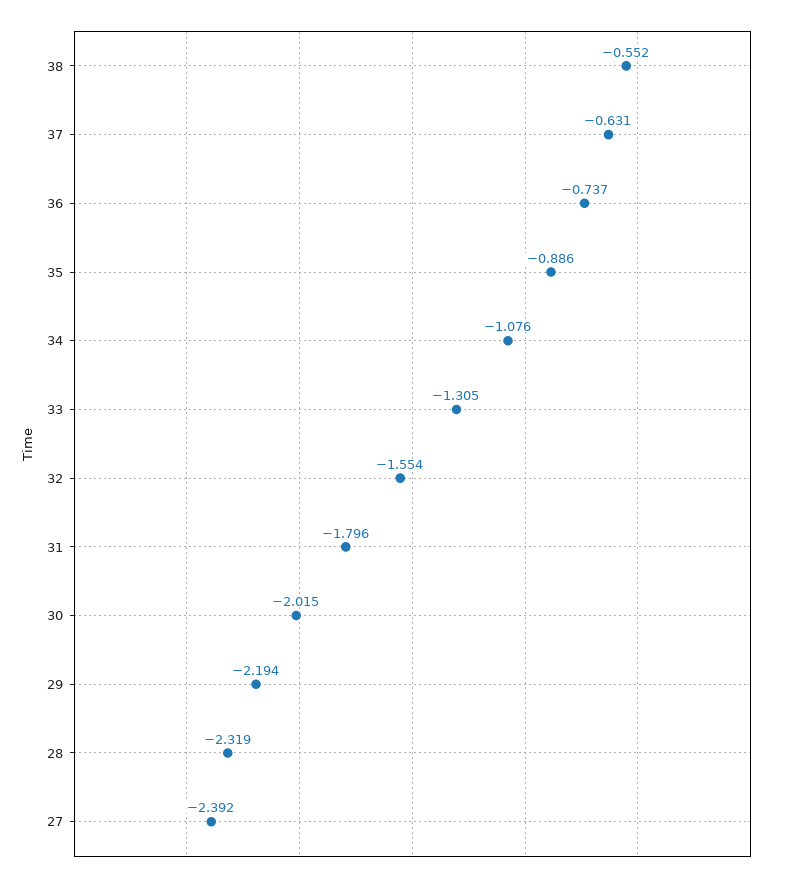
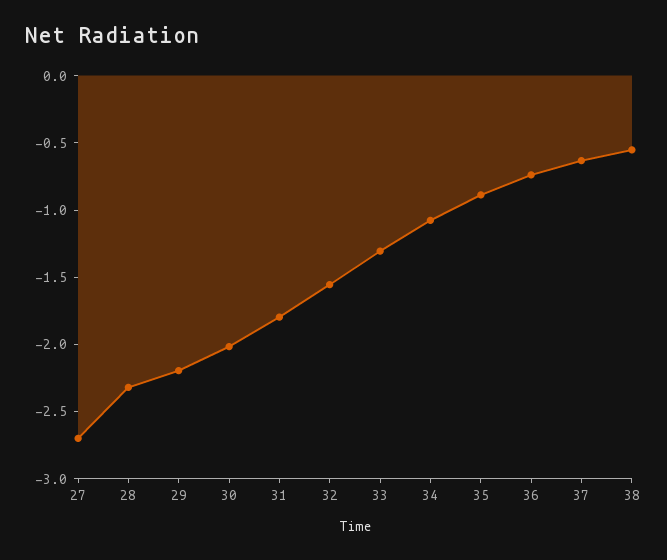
  {
    "38": -0.552,
    "37": -0.631,
    "36": -0.737,
    "35": -0.886,
    "34": -1.076,
    "33": -1.305,
    "32": -1.554,
    "31": -1.796,
    "30": -2.015,
    "29": -2.194,
    "28": -2.319,
-   "27": -2.392
+   "27": -2.7
  }

